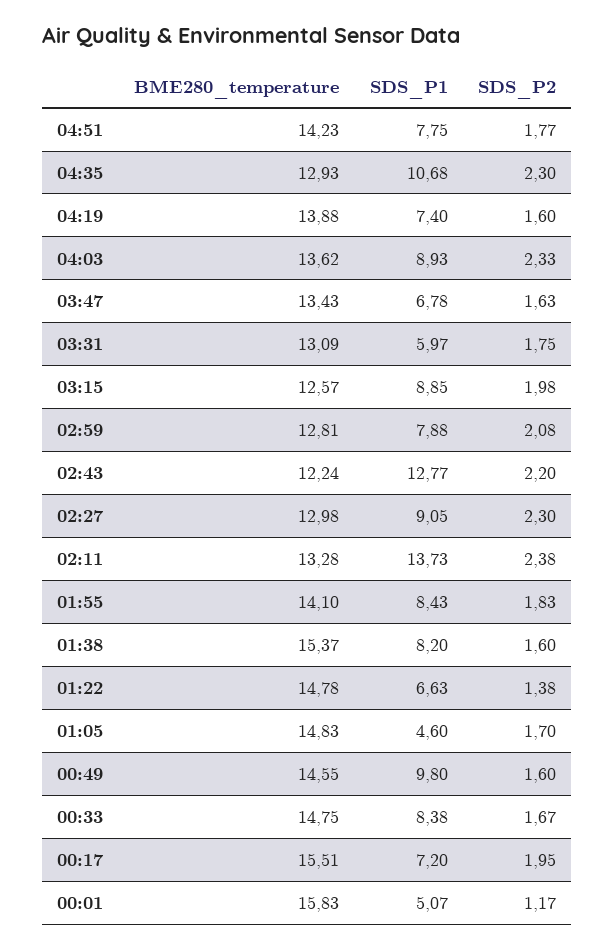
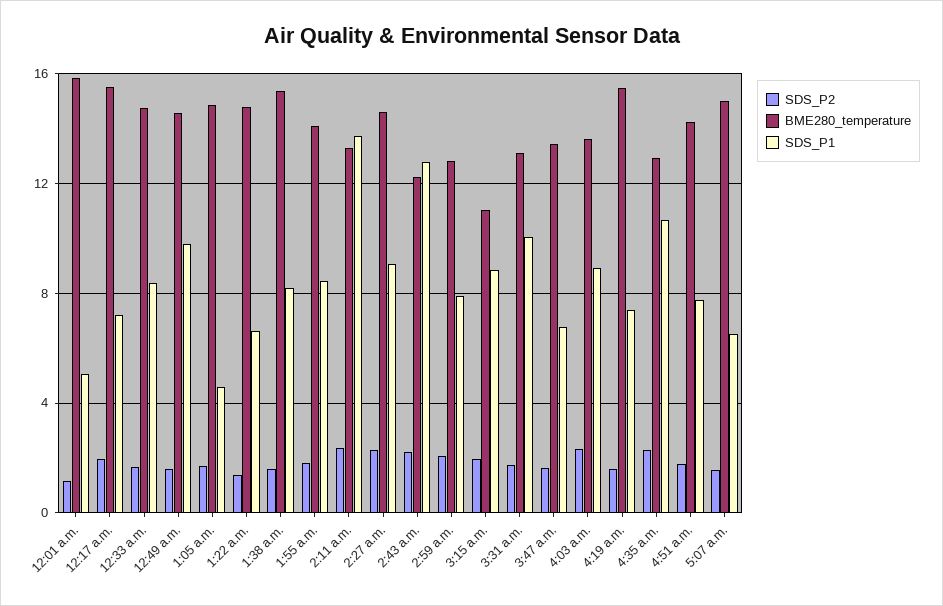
  {
    "BME280_temperature": {
      "04:51": 14.23,
      "04:35": 12.93,
-     "04:19": 13.88,
+     "04:19": 15.5,
      "04:03": 13.62,
      "03:47": 13.43,
      "03:31": 13.09,
-     "03:15": 12.57,
+     "03:15": 11,
      "02:59": 12.81,
      "02:43": 12.24,
-     "02:27": 12.98,
+     "02:27": 14.5,
      "02:11": 13.28,
      "01:55": 14.1,
      "01:38": 15.37,
      "01:22": 14.78,
      "01:05": 14.83,
      "00:49": 14.55,
      "00:33": 14.75,
      "00:17": 15.51,
-     "00:01": 15.83
+     "00:01": 15.83,
+     "5:07 a.m.": 15
    },
    "SDS_P1": {
      "04:51": 7.75,
      "04:35": 10.68,
      "04:19": 7.4,
      "04:03": 8.93,
      "03:47": 6.78,
-     "03:31": 5.97,
+     "03:31": 10,
      "03:15": 8.85,
      "02:59": 7.88,
      "02:43": 12.77,
      "02:27": 9.05,
      "02:11": 13.73,
      "01:55": 8.43,
      "01:38": 8.2,
      "01:22": 6.63,
      "01:05": 4.6,
      "00:49": 9.8,
      "00:33": 8.38,
      "00:17": 7.2,
-     "00:01": 5.07
+     "00:01": 5.07,
+     "5:07 a.m.": 6.5
    },
    "SDS_P2": {
      "04:51": 1.77,
      "04:35": 2.3,
      "04:19": 1.6,
      "04:03": 2.33,
      "03:47": 1.63,
      "03:31": 1.75,
      "03:15": 1.98,
      "02:59": 2.08,
      "02:43": 2.2,
      "02:27": 2.3,
      "02:11": 2.38,
      "01:55": 1.83,
      "01:38": 1.6,
      "01:22": 1.38,
      "01:05": 1.7,
      "00:49": 1.6,
      "00:33": 1.67,
      "00:17": 1.95,
-     "00:01": 1.17
+     "00:01": 1.17,
+     "5:07 a.m.": 1.5
    }
  }

